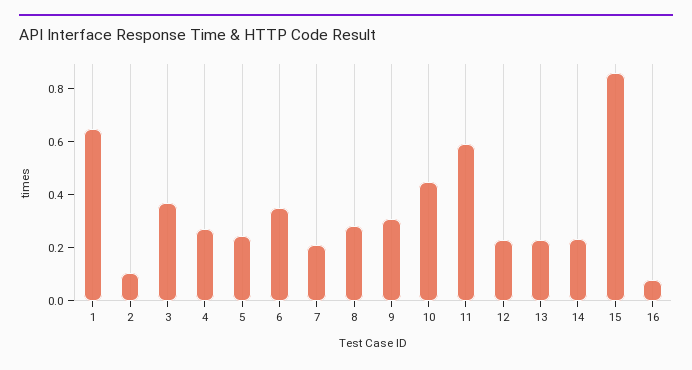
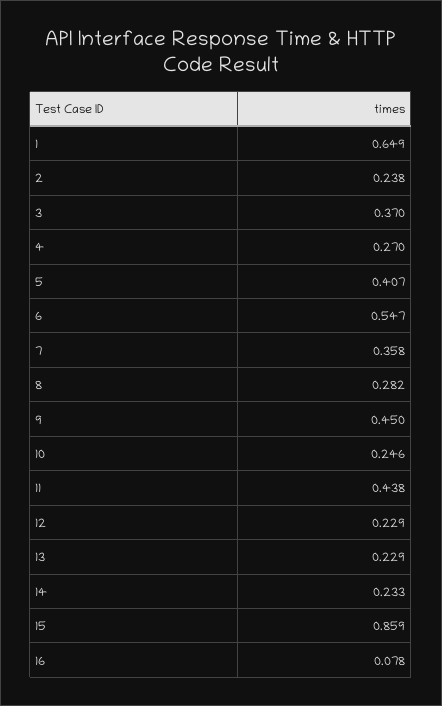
  {
    "1": 0.649,
-   "2": 0.1,
+   "2": 0.238,
    "3": 0.37,
    "4": 0.27,
-   "5": 0.25,
+   "5": 0.407,
-   "6": 0.35,
+   "6": 0.547,
-   "7": 0.2,
+   "7": 0.358,
    "8": 0.282,
-   "9": 0.3,
+   "9": 0.45,
-   "10": 0.45,
+   "10": 0.246,
-   "11": 0.6,
+   "11": 0.438,
    "12": 0.229,
    "13": 0.229,
    "14": 0.233,
    "15": 0.859,
    "16": 0.078
  }

